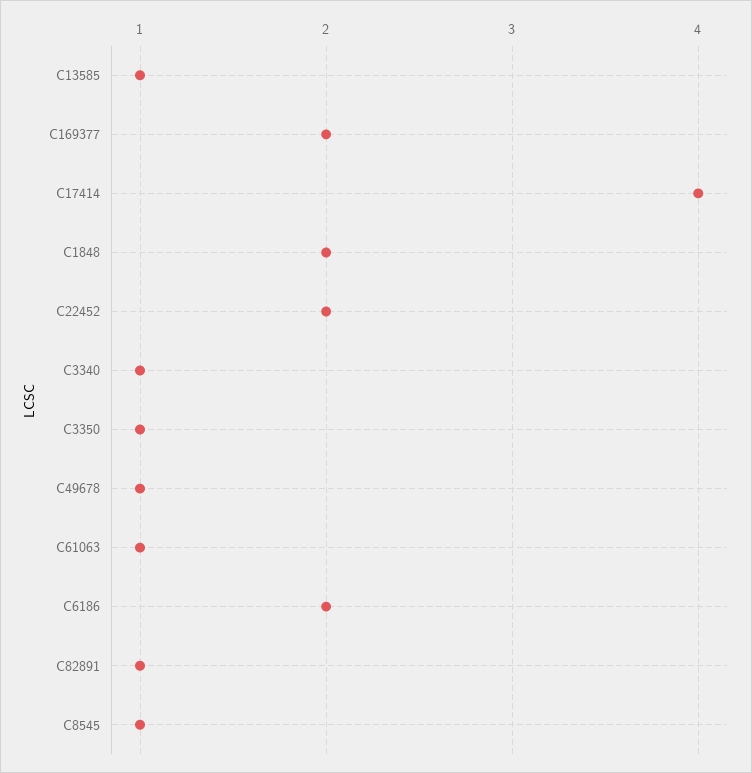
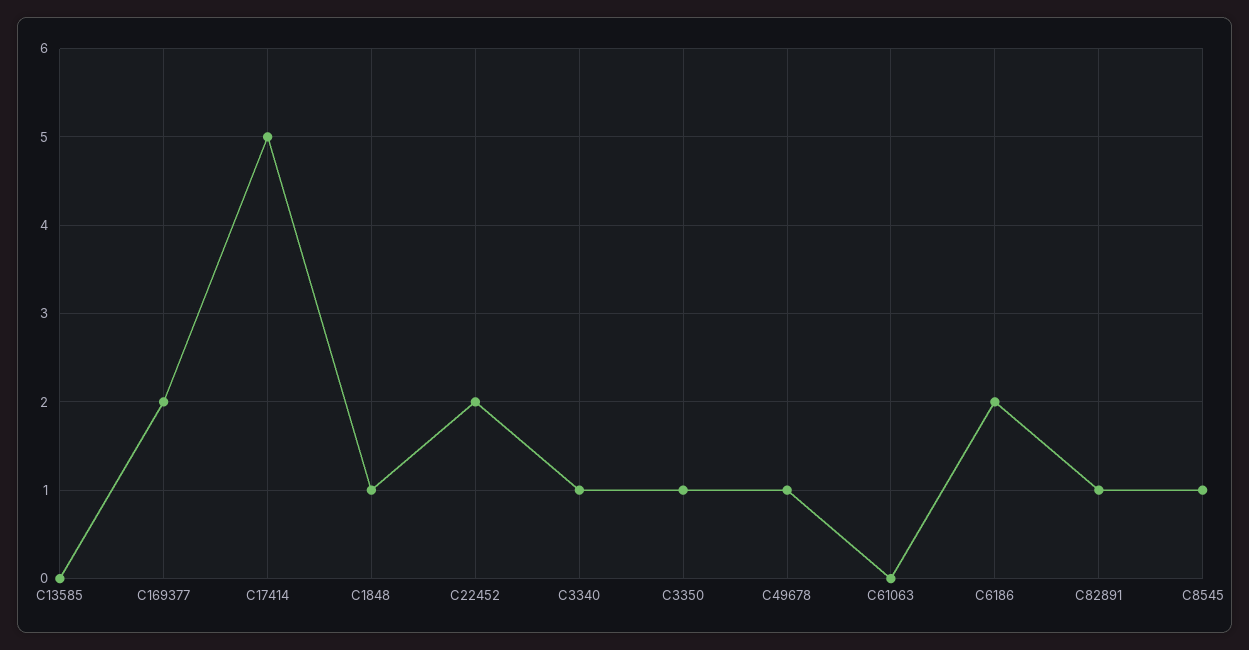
  {
-   "C13585": 1,
+   "C13585": 0,
    "C169377": 2,
-   "C17414": 4,
+   "C17414": 5,
-   "C1848": 2,
+   "C1848": 1,
    "C22452": 2,
    "C3340": 1,
    "C3350": 1,
    "C49678": 1,
-   "C61063": 1,
+   "C61063": 0,
    "C6186": 2,
    "C82891": 1,
    "C8545": 1
  }

